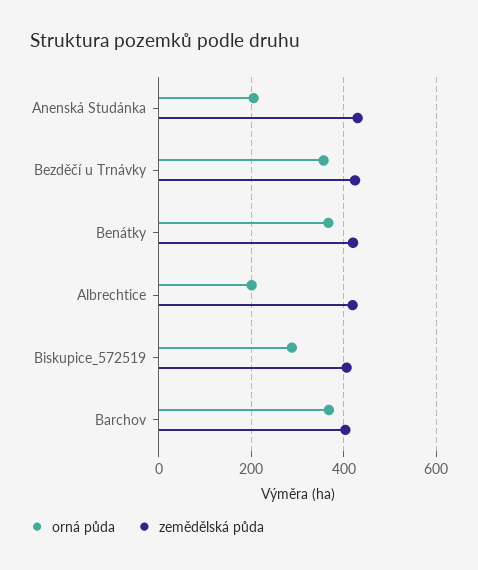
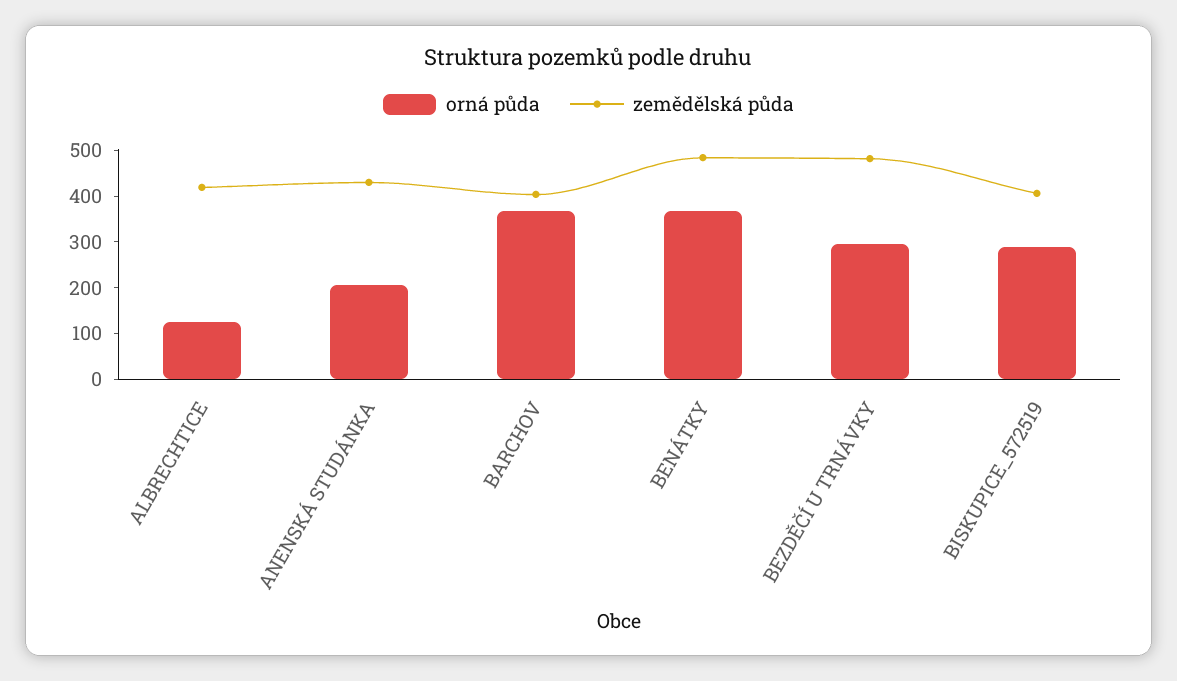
  {
    "orná půda": {
      "Anenská Studánka": 200,
-     "Bezděčí u Trnávky": 360,
+     "Bezděčí u Trnávky": 300,
      "Benátky": 360,
-     "Albrechtice": 200,
+     "Albrechtice": 120,
      "Biskupice_572519": 280,
      "Barchov": 360
    },
    "zemědělská půda": {
      "Anenská Studánka": 420,
-     "Bezděčí u Trnávky": 420,
+     "Bezděčí u Trnávky": 480,
-     "Benátky": 420,
+     "Benátky": 480,
      "Albrechtice": 420,
      "Biskupice_572519": 400,
      "Barchov": 400
    }
  }

